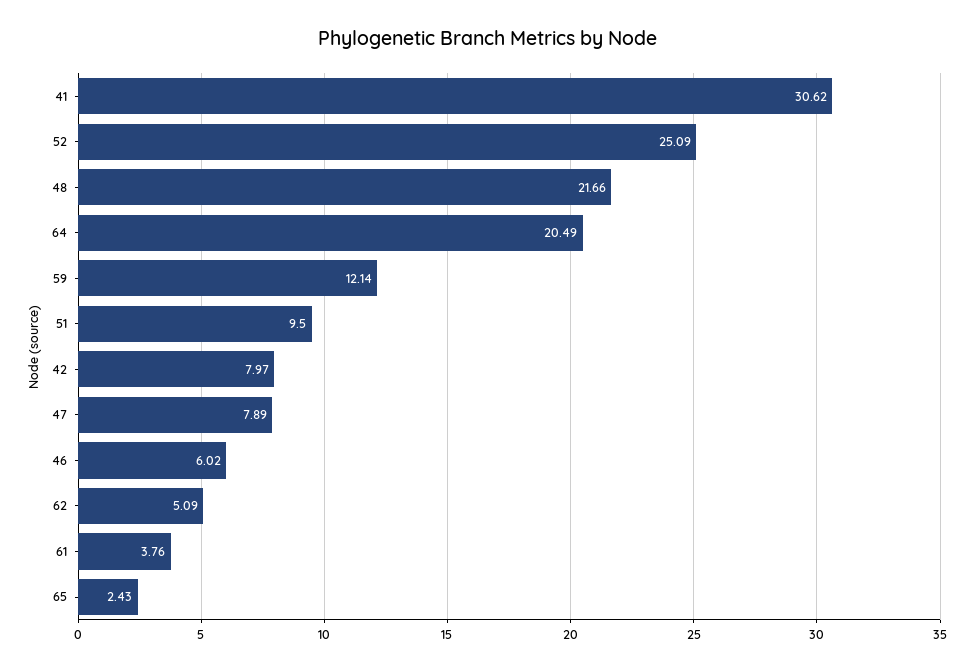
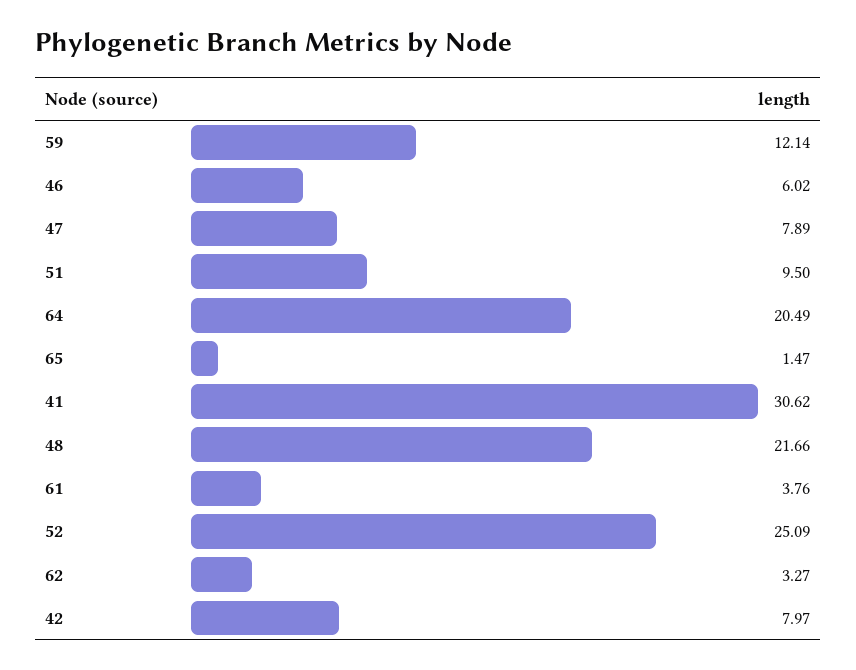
  {
    "41": 30.62,
    "52": 25.09,
    "48": 21.66,
    "64": 20.49,
    "59": 12.14,
    "51": 9.5,
    "42": 7.97,
    "47": 7.89,
    "46": 6.02,
-   "62": 5.09,
+   "62": 3.27,
    "61": 3.76,
-   "65": 2.43
+   "65": 1.47
  }

